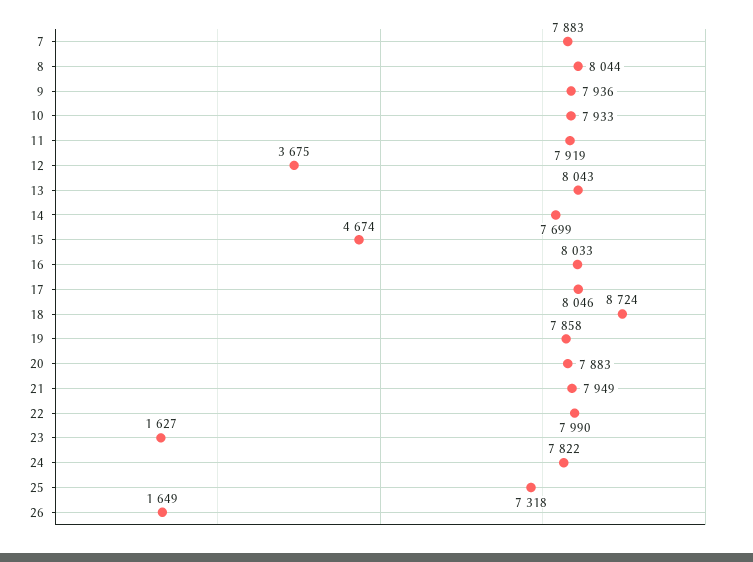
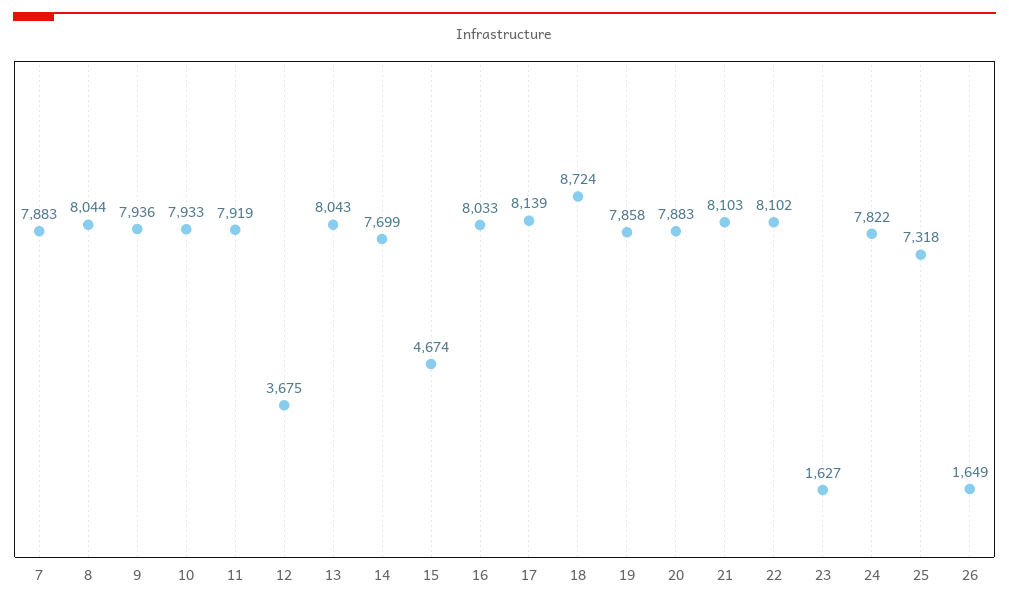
  {
    "7": 7883,
    "8": 8044,
    "9": 7936,
    "10": 7933,
    "11": 7919,
    "12": 3675,
    "13": 8043,
    "14": 7699,
    "15": 4674,
    "16": 8033,
-   "17": 8046,
+   "17": 8139,
    "18": 8724,
    "19": 7858,
    "20": 7883,
-   "21": 7949,
+   "21": 8103,
-   "22": 7990,
+   "22": 8102,
    "23": 1627,
    "24": 7822,
    "25": 7318,
    "26": 1649
  }

